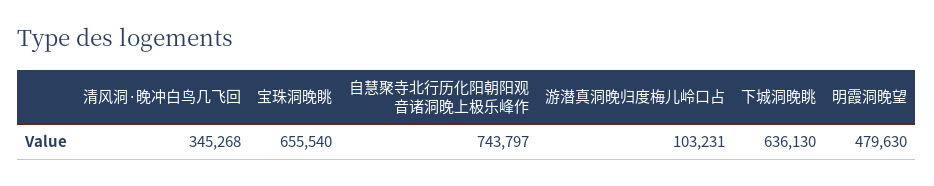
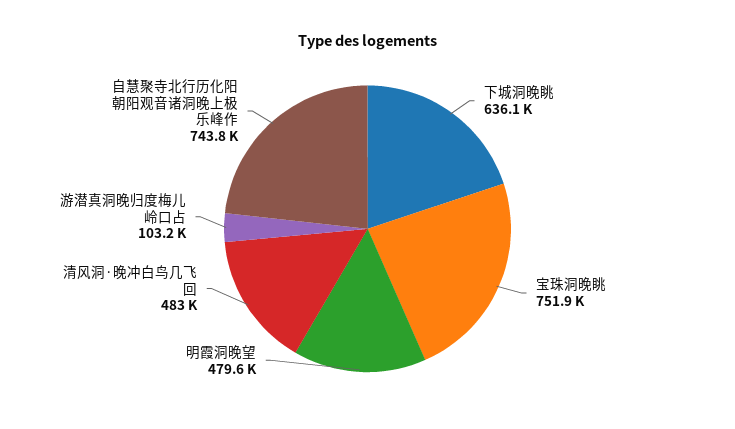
  {
-   "清风洞·晚冲白鸟几飞回": 345268,
+   "清风洞·晚冲白鸟几飞回": 483000,
-   "宝珠洞晚眺": 655540,
+   "宝珠洞晚眺": 751900,
    "自慧聚寺北行历化阳朝阳观音诸洞晚上极乐峰作": 743797,
    "游潜真洞晚归度梅儿岭口占": 103231,
    "下城洞晚眺": 636130,
    "明霞洞晚望": 479630
  }

